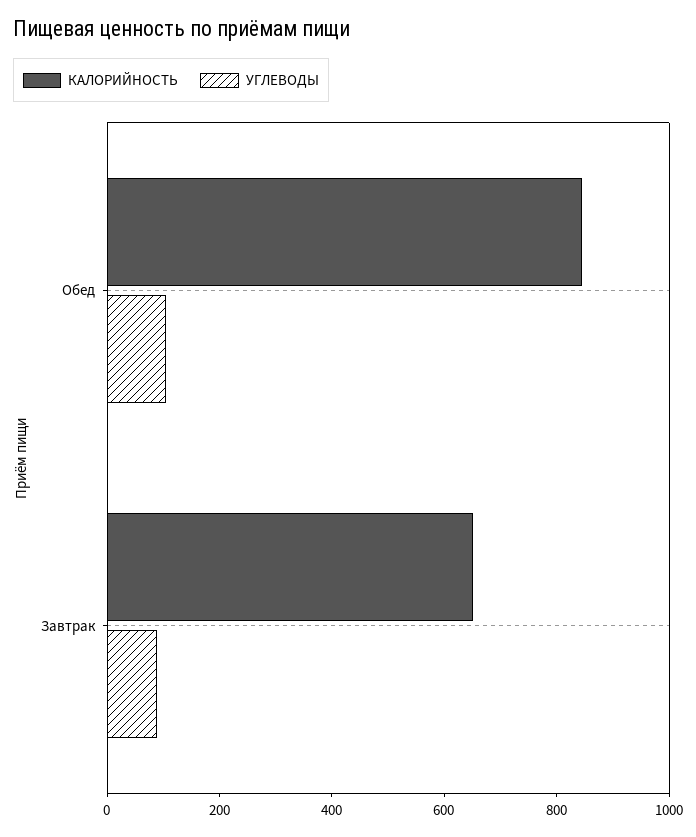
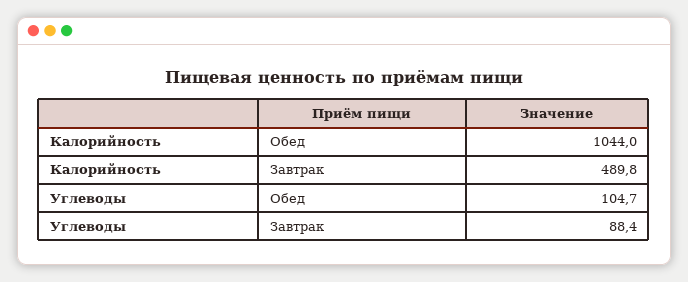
  {
    "КАЛОРИЙНОСТЬ": {
-     "Обед": 850,
+     "Обед": 1044,
-     "Завтрак": 650
+     "Завтрак": 489.8
    },
    "УГЛЕВОДЫ": {
      "Обед": 104.7,
      "Завтрак": 88.4
    }
  }

